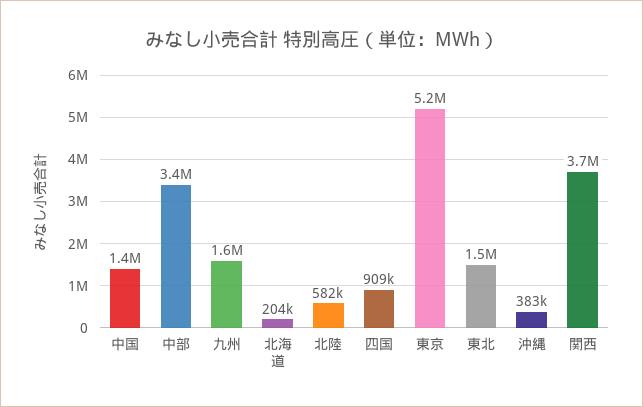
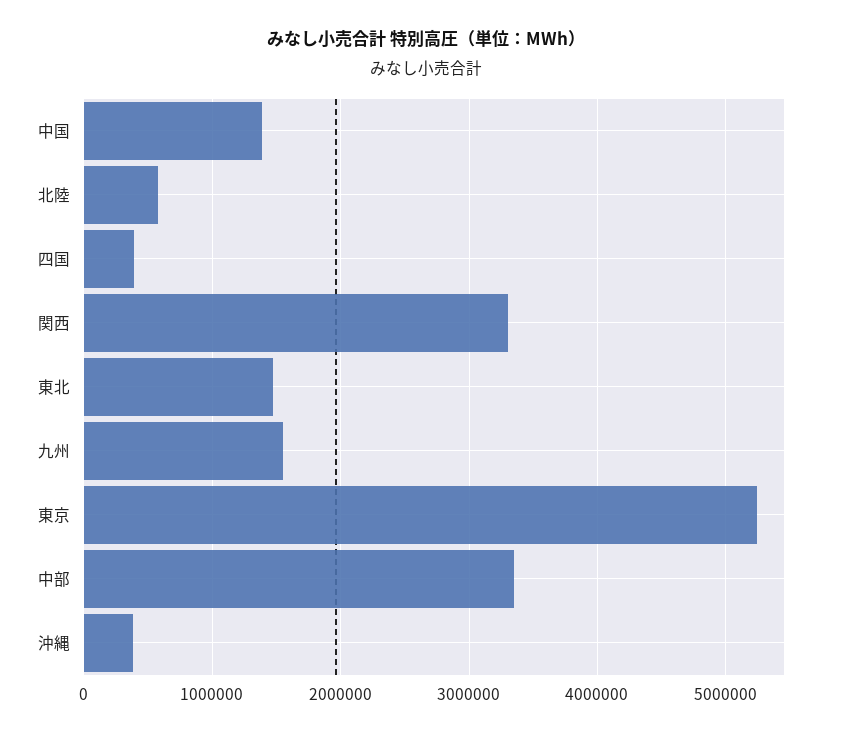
  {
    "中国": 1400000,
    "中部": 3400000,
    "九州": 1600000,
-   "北海道": 204000,
    "北陸": 582000,
-   "四国": 909000,
+   "四国": 400000,
    "東京": 5200000,
    "東北": 1500000,
    "沖縄": 383000,
-   "関西": 3700000
+   "関西": 3300000
  }

